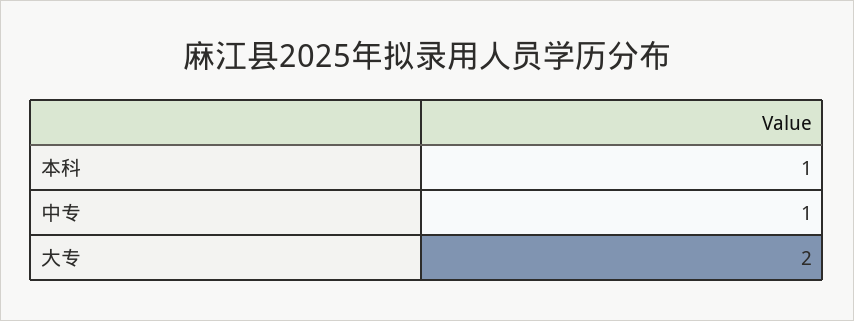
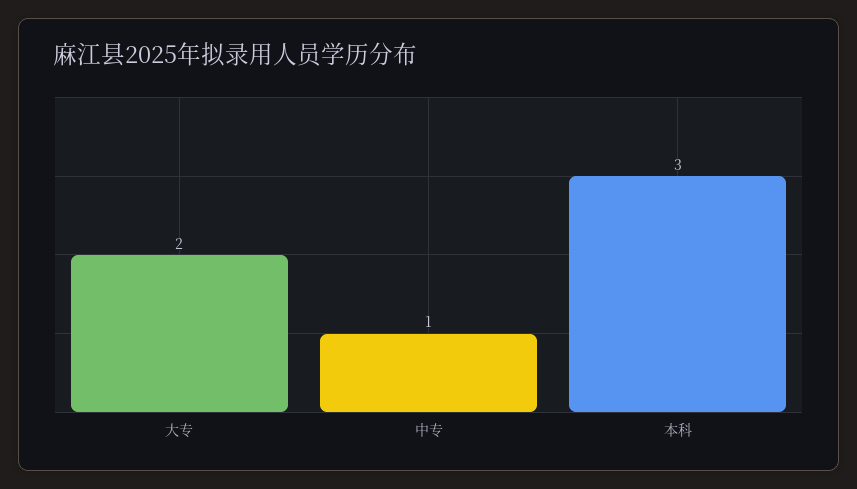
  {
-   "本科": 1,
+   "本科": 3,
    "中专": 1,
    "大专": 2
  }

